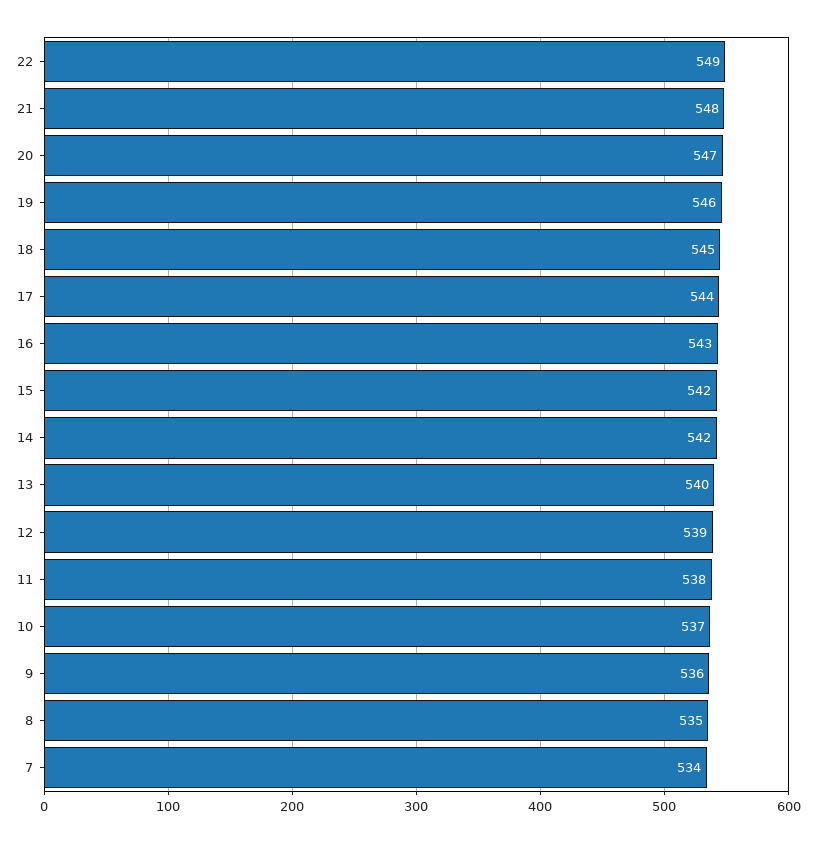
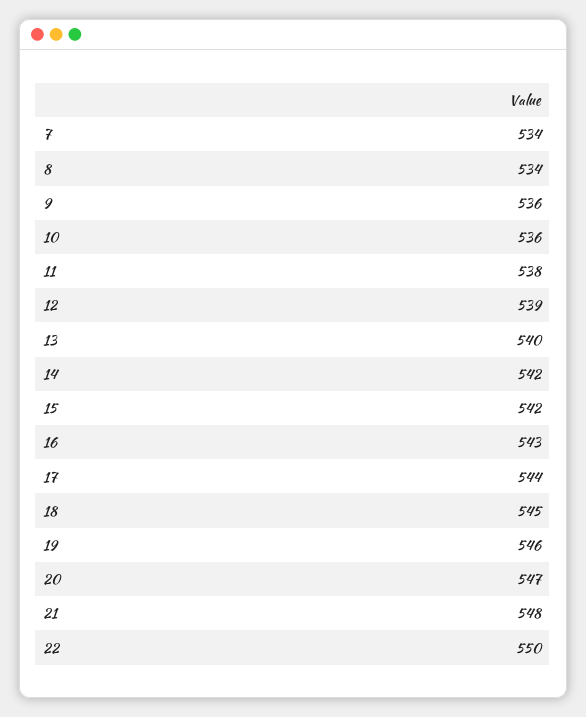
  {
-   "22": 549,
+   "22": 550,
    "21": 548,
    "20": 547,
    "19": 546,
    "18": 545,
    "17": 544,
    "16": 543,
    "15": 542,
    "14": 542,
    "13": 540,
    "12": 539,
    "11": 538,
-   "10": 537,
+   "10": 536,
    "9": 536,
-   "8": 535,
+   "8": 534,
    "7": 534
  }

